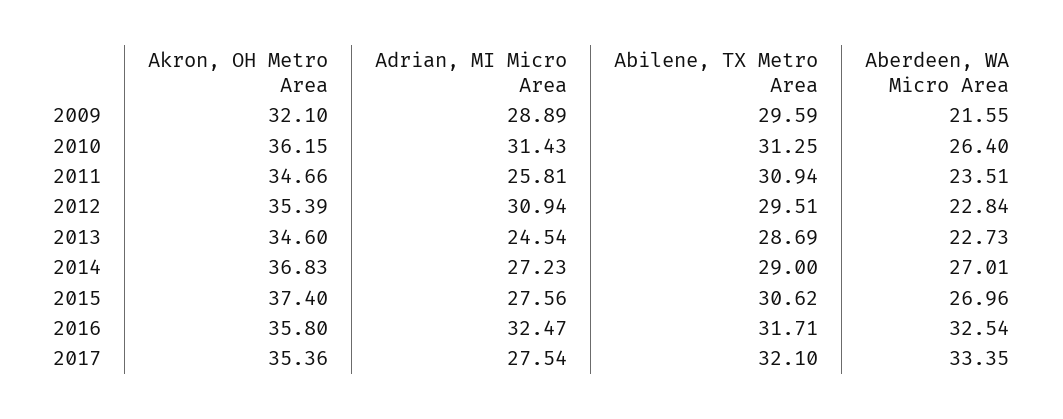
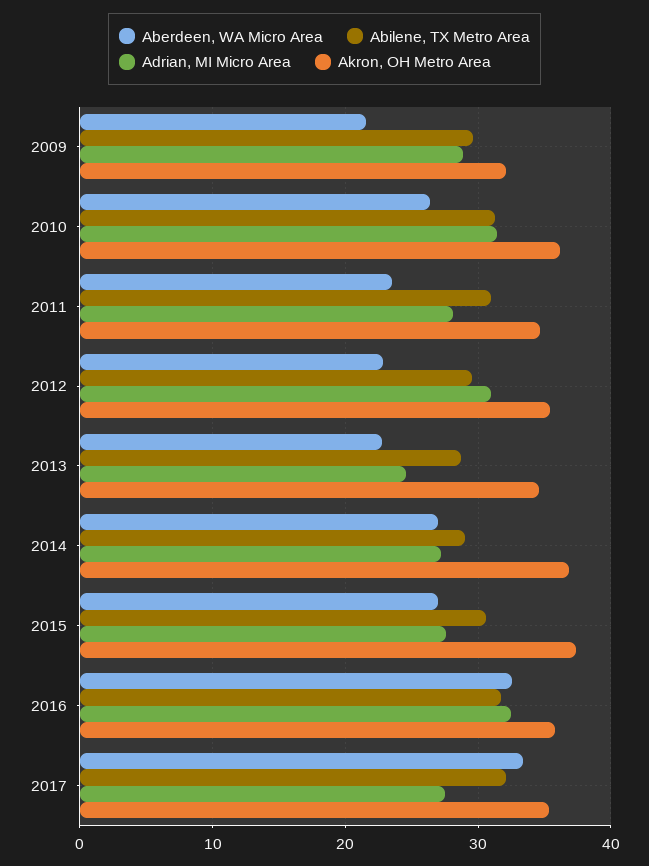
  {
    "Akron, OH Metro Area": {
      "2009": 32.1,
      "2010": 36.15,
      "2011": 34.66,
      "2012": 35.39,
      "2013": 34.6,
      "2014": 36.83,
      "2015": 37.4,
      "2016": 35.8,
      "2017": 35.36
    },
    "Adrian, MI Micro Area": {
      "2009": 28.89,
      "2010": 31.43,
-     "2011": 25.81,
+     "2011": 28,
      "2012": 30.94,
      "2013": 24.54,
      "2014": 27.23,
      "2015": 27.56,
      "2016": 32.47,
      "2017": 27.54
    },
    "Abilene, TX Metro Area": {
      "2009": 29.59,
      "2010": 31.25,
      "2011": 30.94,
      "2012": 29.51,
      "2013": 28.69,
      "2014": 29,
      "2015": 30.62,
      "2016": 31.71,
      "2017": 32.1
    },
    "Aberdeen, WA Micro Area": {
      "2009": 21.55,
      "2010": 26.4,
      "2011": 23.51,
      "2012": 22.84,
      "2013": 22.73,
      "2014": 27.01,
      "2015": 26.96,
      "2016": 32.54,
      "2017": 33.35
    }
  }

